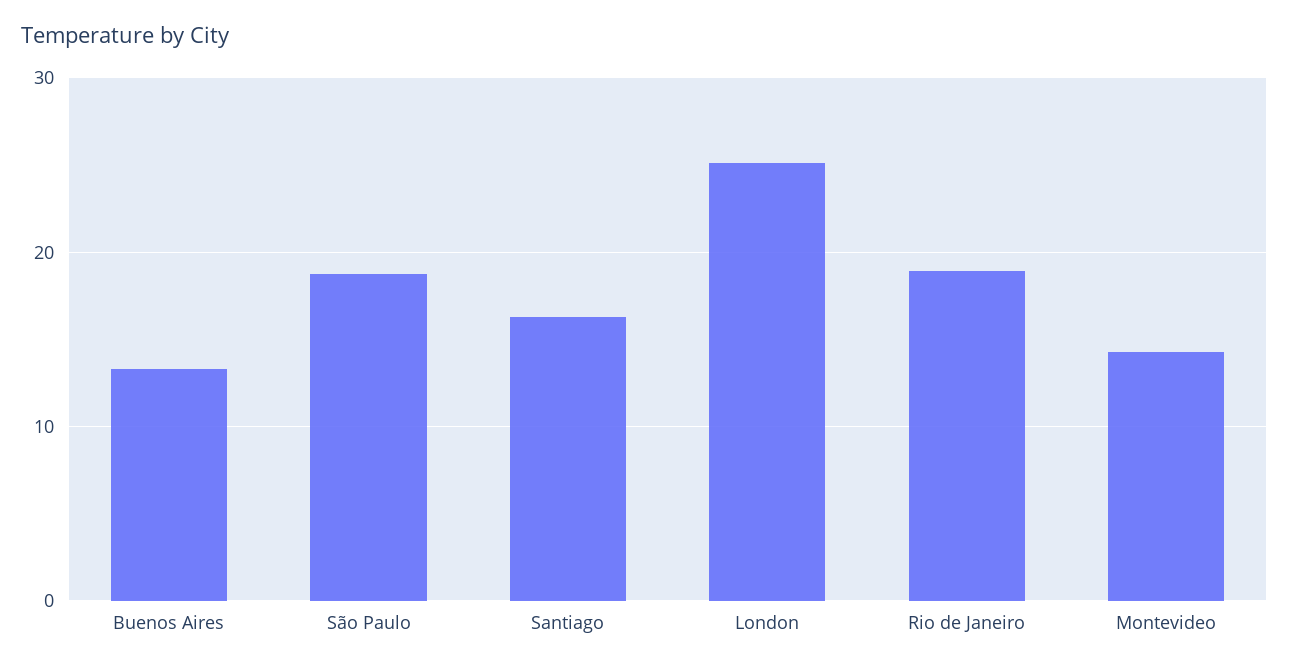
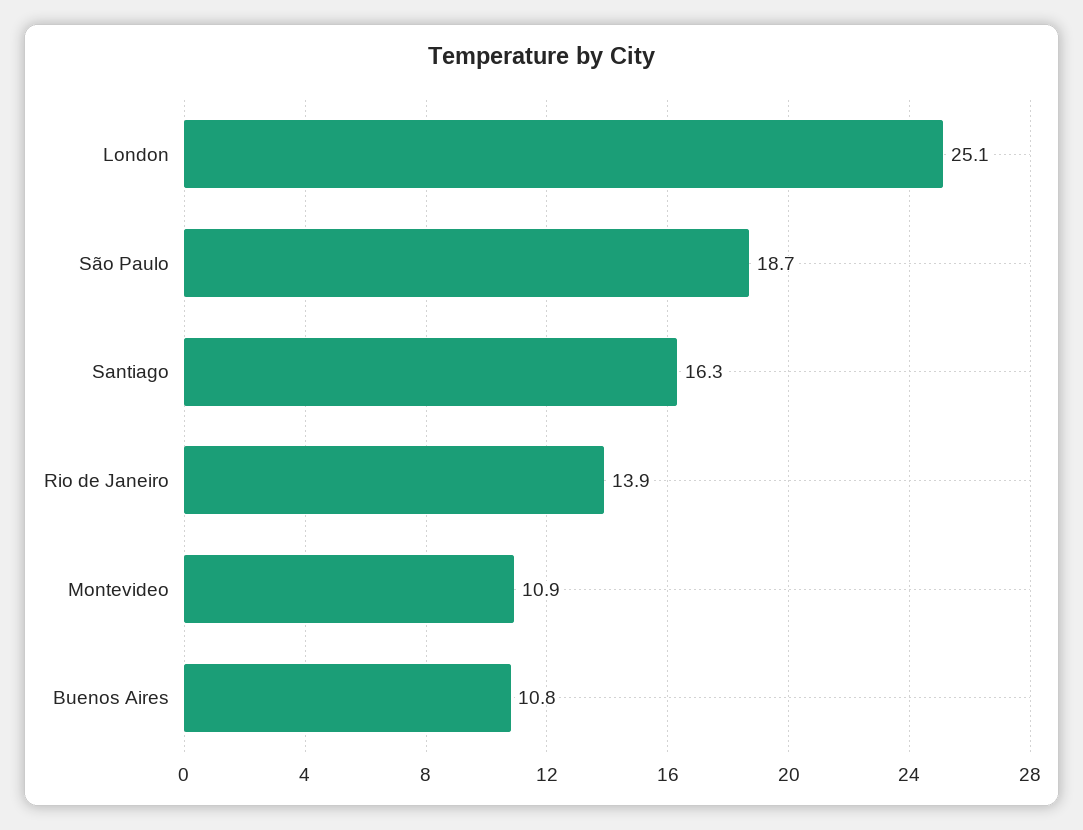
  {
-   "Buenos Aires": 13,
+   "Buenos Aires": 10.8,
    "São Paulo": 18.7,
    "Santiago": 16.3,
    "London": 25.1,
-   "Rio de Janeiro": 19,
+   "Rio de Janeiro": 13.9,
-   "Montevideo": 14
+   "Montevideo": 10.9
  }

